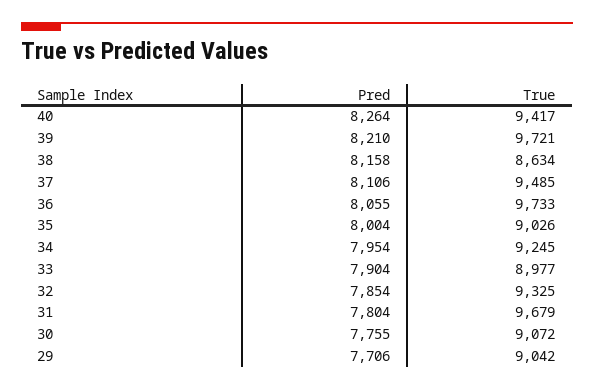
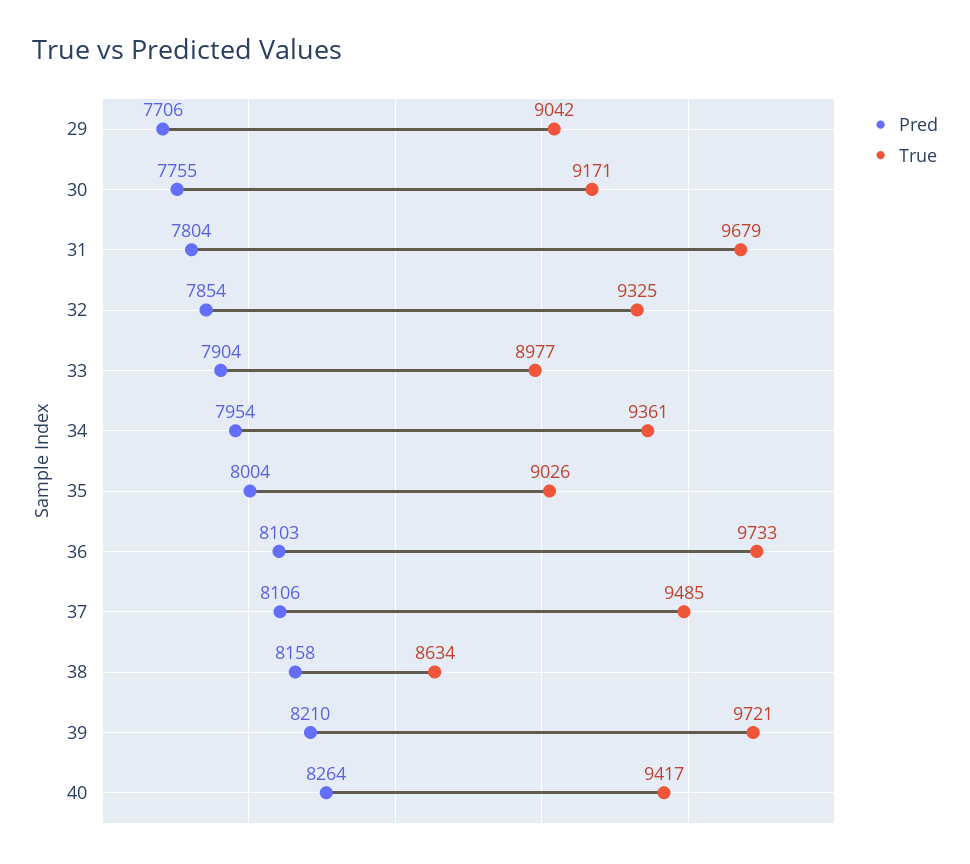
  {
    "Pred": {
      "40": 8264,
      "39": 8210,
      "38": 8158,
      "37": 8106,
-     "36": 8055,
+     "36": 8103,
      "35": 8004,
      "34": 7954,
      "33": 7904,
      "32": 7854,
      "31": 7804,
      "30": 7755,
      "29": 7706
    },
    "True": {
      "40": 9417,
      "39": 9721,
      "38": 8634,
      "37": 9485,
      "36": 9733,
      "35": 9026,
-     "34": 9245,
+     "34": 9361,
      "33": 8977,
      "32": 9325,
      "31": 9679,
-     "30": 9072,
+     "30": 9171,
      "29": 9042
    }
  }

